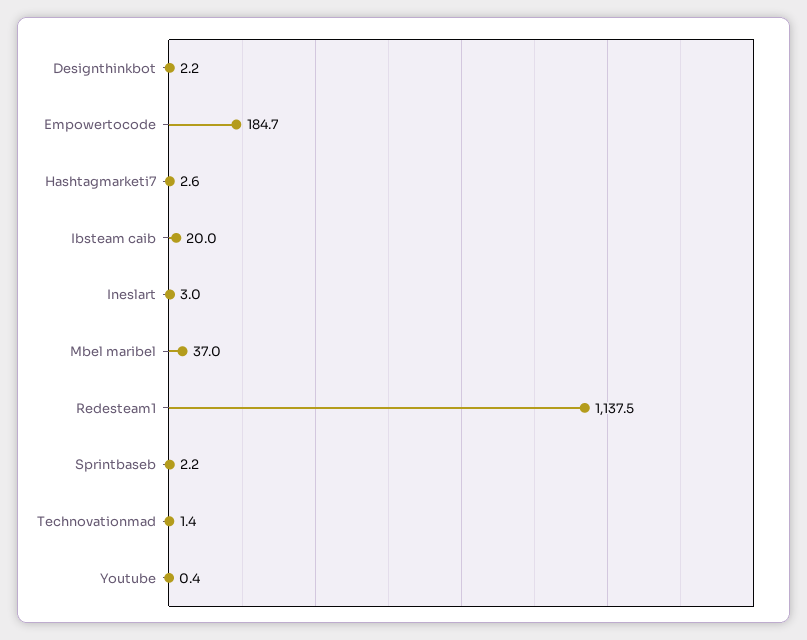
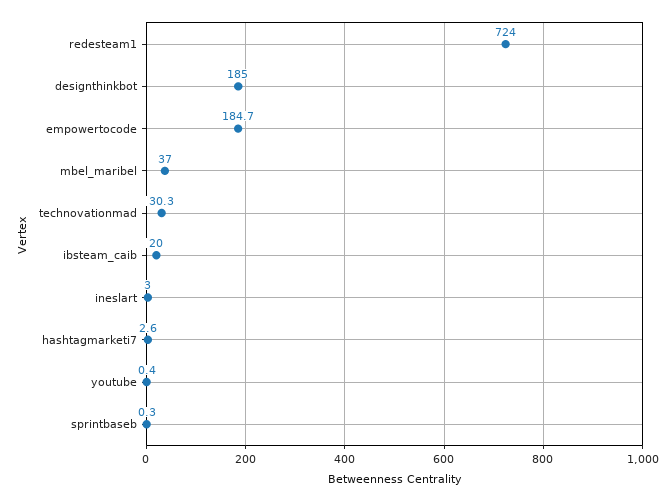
  {
-   "Designthinkbot": 2.2,
+   "Designthinkbot": 185,
    "Empowertocode": 184.7,
    "Hashtagmarketi7": 2.6,
    "Ibsteam caib": 20,
    "Ineslart": 3,
    "Mbel maribel": 37,
-   "Redesteam1": 1137.5,
+   "Redesteam1": 724,
-   "Sprintbaseb": 2.2,
+   "Sprintbaseb": 0.3,
-   "Technovationmad": 1.4,
+   "Technovationmad": 30.3,
    "Youtube": 0.4
  }

